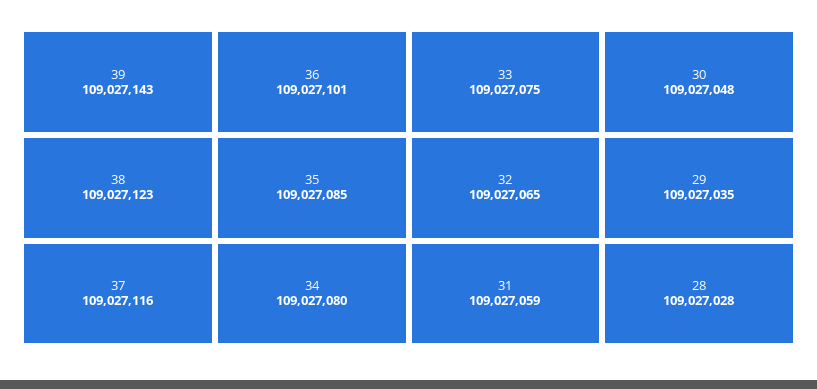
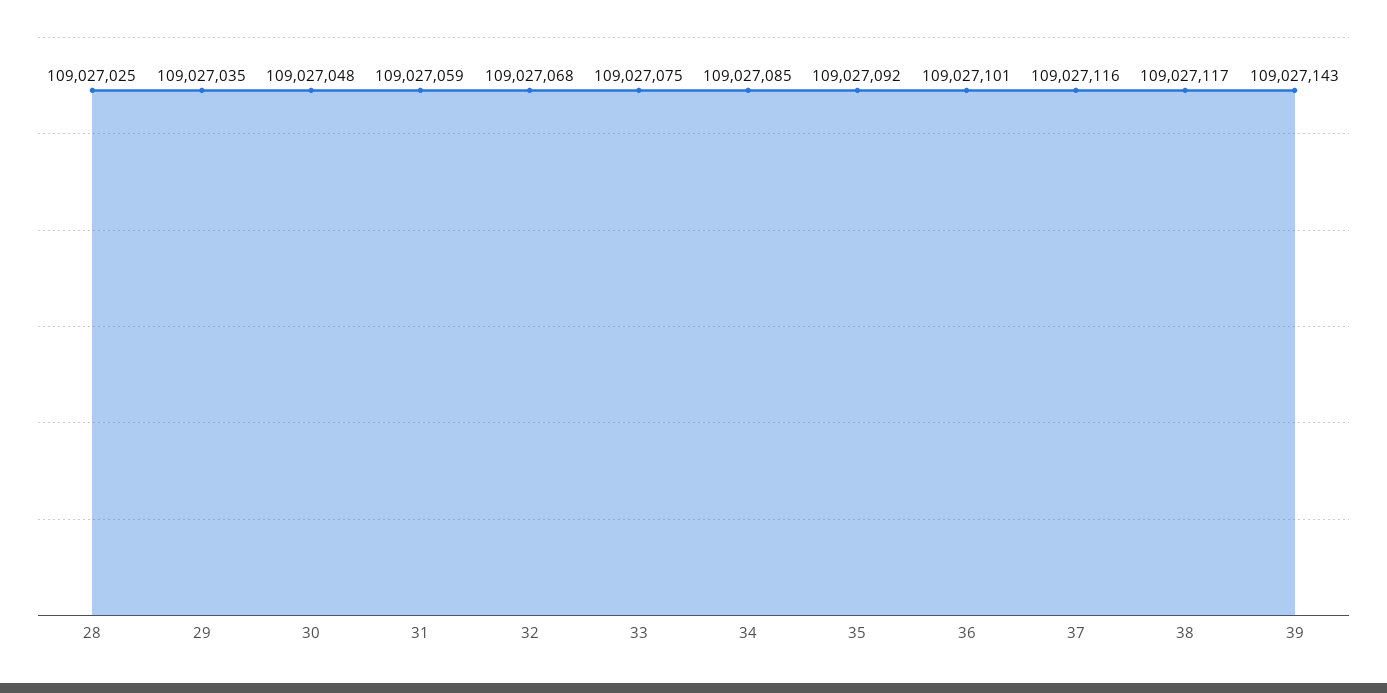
  {
    "39": 109027143,
-   "38": 109027123,
+   "38": 109027117,
    "37": 109027116,
    "36": 109027101,
-   "35": 109027085,
+   "35": 109027092,
-   "34": 109027080,
+   "34": 109027085,
    "33": 109027075,
-   "32": 109027065,
+   "32": 109027068,
    "31": 109027059,
    "30": 109027048,
    "29": 109027035,
-   "28": 109027028
+   "28": 109027025
  }

